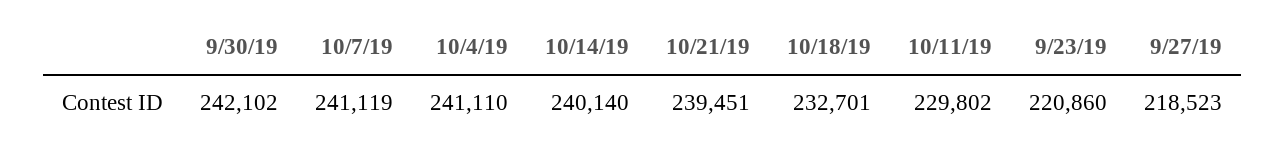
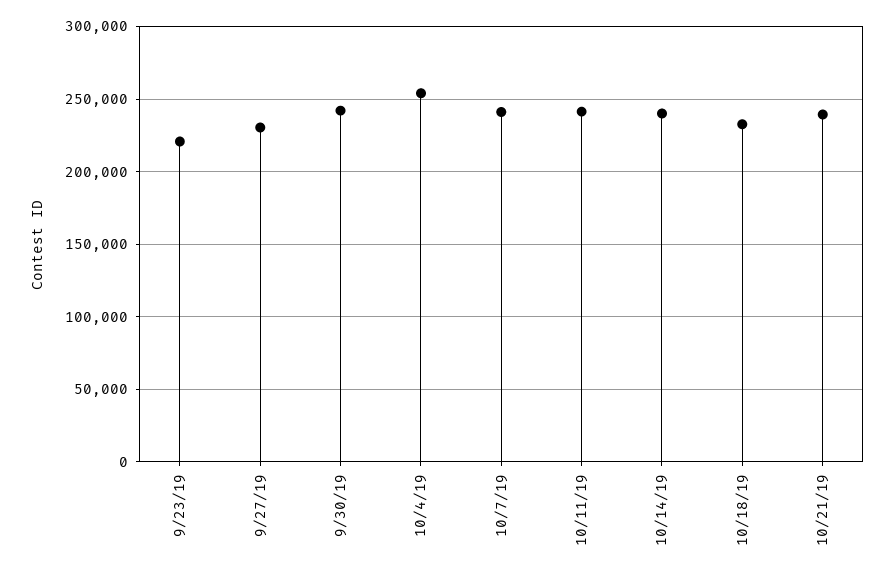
  {
    "9/30/19": 242102,
    "10/7/19": 241119,
-   "10/4/19": 241110,
+   "10/4/19": 255000,
    "10/14/19": 240140,
    "10/21/19": 239451,
    "10/18/19": 232701,
-   "10/11/19": 229802,
+   "10/11/19": 240000,
    "9/23/19": 220860,
-   "9/27/19": 218523
+   "9/27/19": 230000
  }

